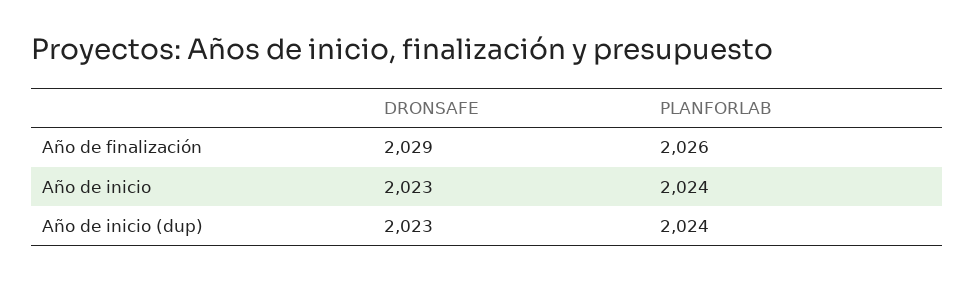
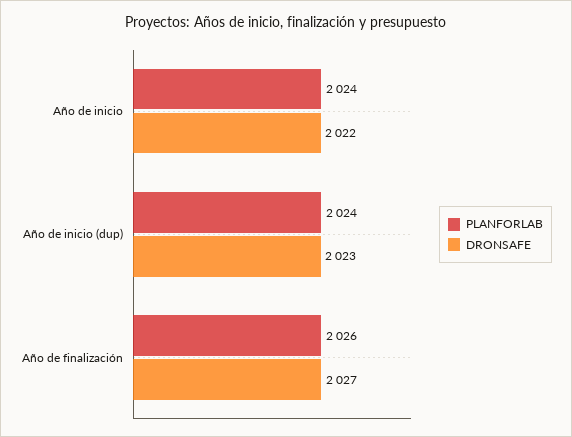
  {
    "DRONSAFE": {
-     "Año de finalización": 2029,
+     "Año de finalización": 2027,
-     "Año de inicio": 2023,
+     "Año de inicio": 2022,
      "Año de inicio (dup)": 2023
    },
    "PLANFORLAB": {
      "Año de finalización": 2026,
      "Año de inicio": 2024,
      "Año de inicio (dup)": 2024
    }
  }

